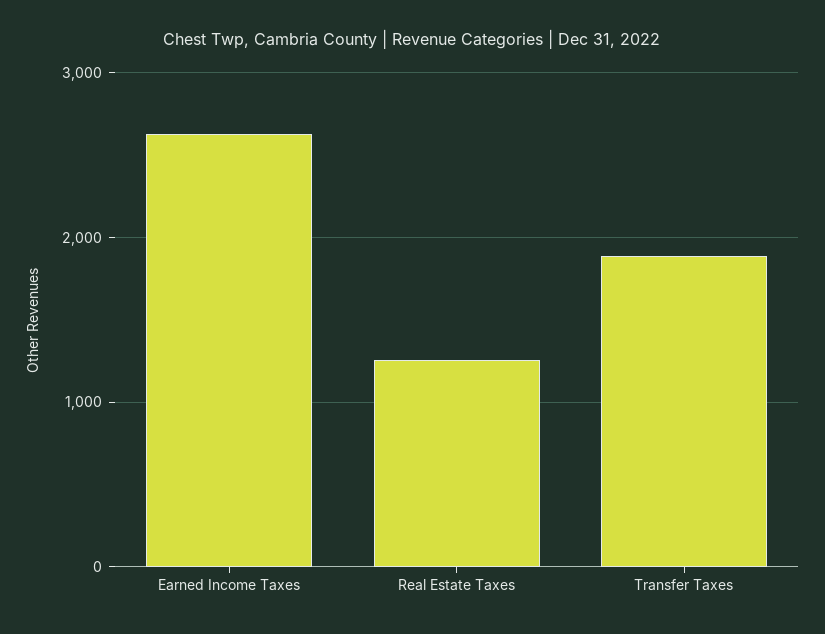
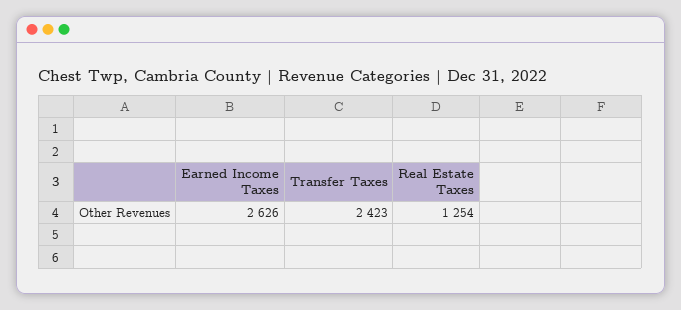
  {
    "Earned Income Taxes": 2626,
    "Real Estate Taxes": 1254,
-   "Transfer Taxes": 1900
+   "Transfer Taxes": 2423
  }

